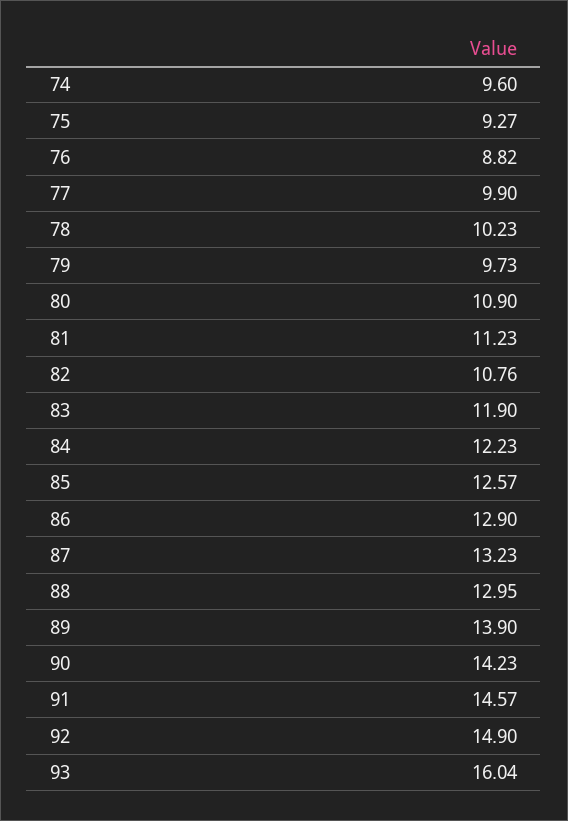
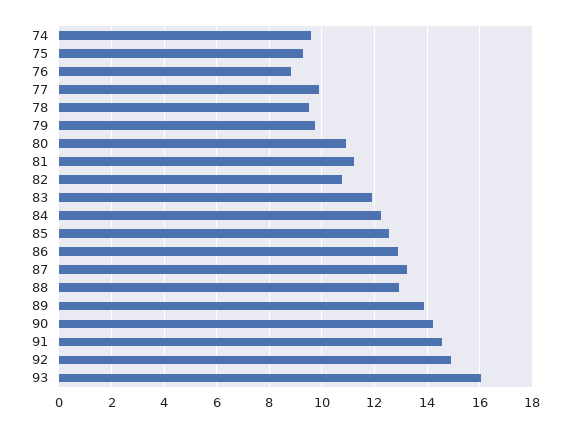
  {
    "74": 9.6,
    "75": 9.27,
    "76": 8.82,
    "77": 9.9,
-   "78": 10.23,
+   "78": 9.5,
    "79": 9.73,
    "80": 10.9,
    "81": 11.23,
    "82": 10.76,
    "83": 11.9,
    "84": 12.23,
    "85": 12.57,
    "86": 12.9,
    "87": 13.23,
    "88": 12.95,
    "89": 13.9,
    "90": 14.23,
    "91": 14.57,
    "92": 14.9,
    "93": 16.04
  }

